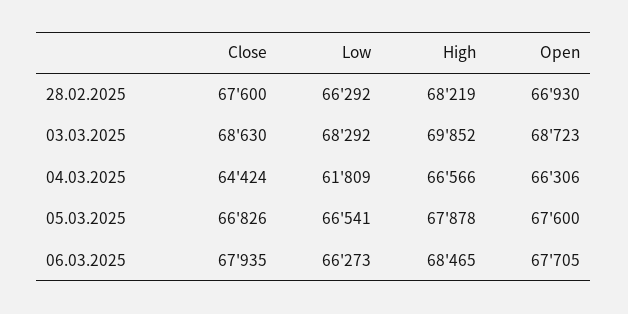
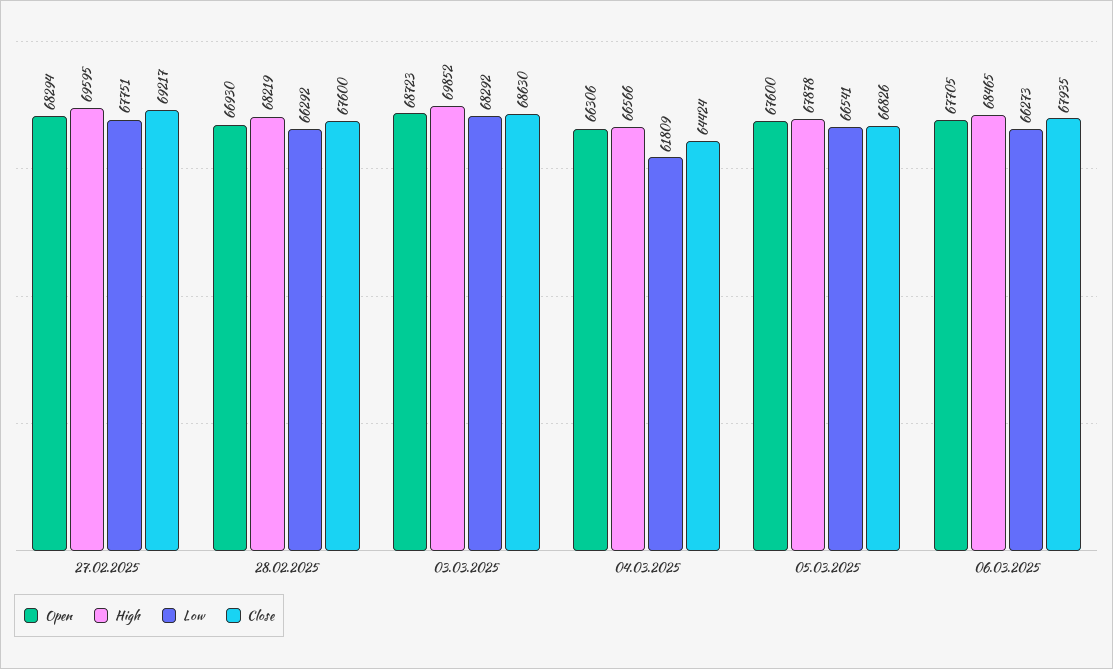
  {
    "Close": {
      "28.02.2025": 67600,
      "03.03.2025": 68630,
      "04.03.2025": 64424,
      "05.03.2025": 66826,
-     "06.03.2025": 67935
+     "06.03.2025": 67935,
+     "27.02.2025": 69217
    },
    "Low": {
      "28.02.2025": 66292,
      "03.03.2025": 68292,
      "04.03.2025": 61809,
      "05.03.2025": 66541,
-     "06.03.2025": 66273
+     "06.03.2025": 66273,
+     "27.02.2025": 67751
    },
    "High": {
      "28.02.2025": 68219,
      "03.03.2025": 69852,
      "04.03.2025": 66566,
      "05.03.2025": 67878,
-     "06.03.2025": 68465
+     "06.03.2025": 68465,
+     "27.02.2025": 69595
    },
    "Open": {
      "28.02.2025": 66930,
      "03.03.2025": 68723,
      "04.03.2025": 66306,
      "05.03.2025": 67600,
-     "06.03.2025": 67705
+     "06.03.2025": 67705,
+     "27.02.2025": 68294
    }
  }

